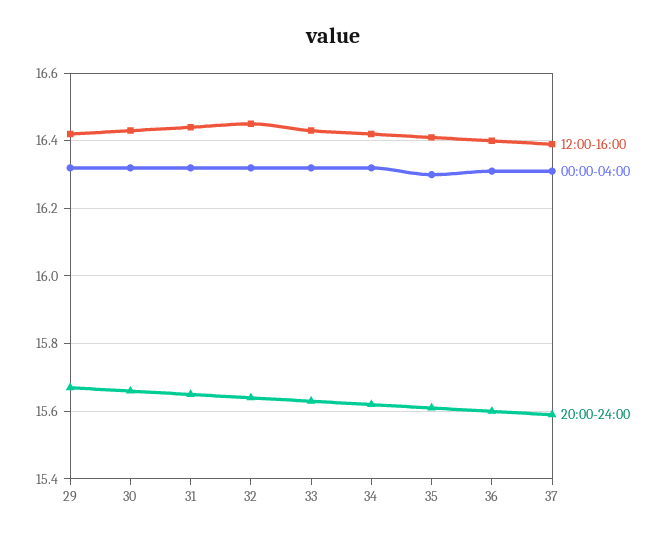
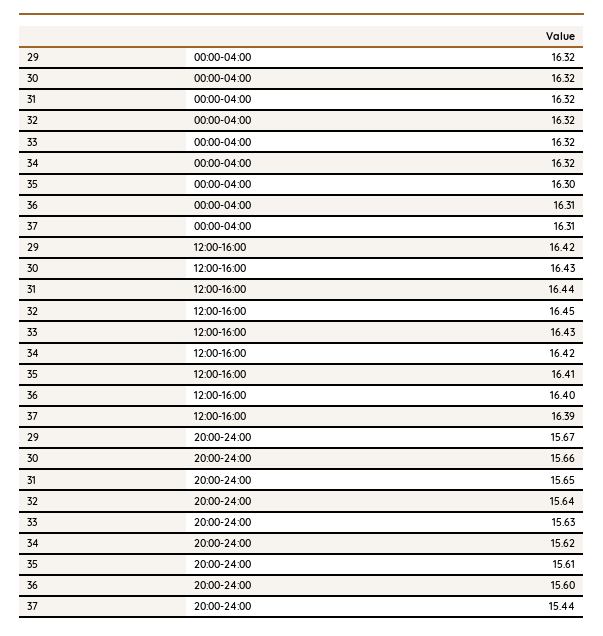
  {
    "12:00-16:00": {
      "29": 16.42,
      "30": 16.43,
      "31": 16.44,
      "32": 16.45,
      "33": 16.43,
      "34": 16.42,
      "35": 16.41,
      "36": 16.4,
      "37": 16.39
    },
    "00:00-04:00": {
      "29": 16.32,
      "30": 16.32,
      "31": 16.32,
      "32": 16.32,
      "33": 16.32,
      "34": 16.32,
      "35": 16.3,
      "36": 16.31,
      "37": 16.31
    },
    "20:00-24:00": {
      "29": 15.67,
      "30": 15.66,
      "31": 15.65,
      "32": 15.64,
      "33": 15.63,
      "34": 15.62,
      "35": 15.61,
      "36": 15.6,
-     "37": 15.6
+     "37": 15.44
    }
  }

